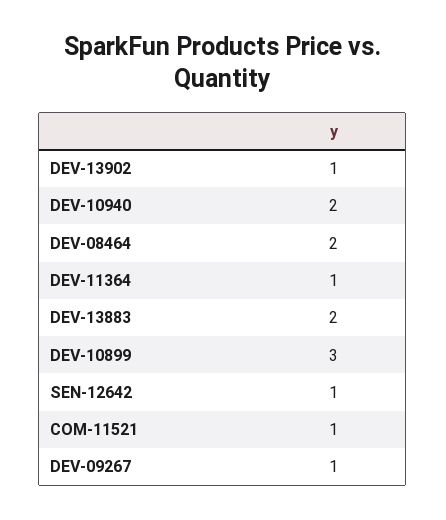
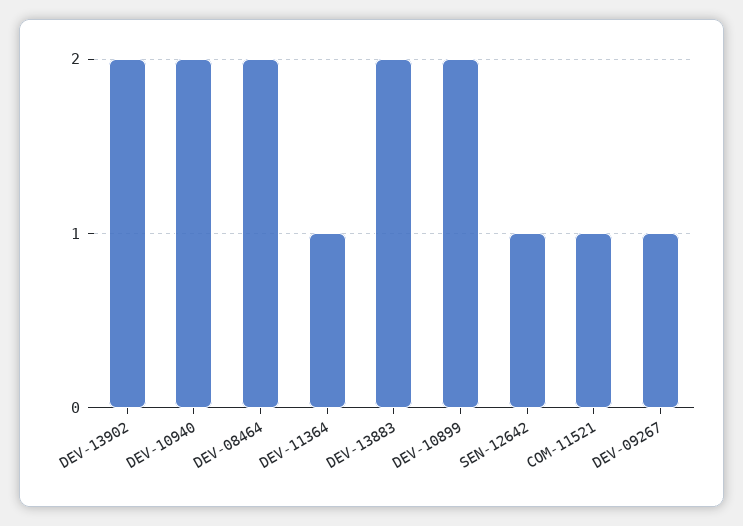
  {
-   "DEV-13902": 1,
+   "DEV-13902": 2,
    "DEV-10940": 2,
    "DEV-08464": 2,
    "DEV-11364": 1,
    "DEV-13883": 2,
-   "DEV-10899": 3,
+   "DEV-10899": 2,
    "SEN-12642": 1,
    "COM-11521": 1,
    "DEV-09267": 1
  }

